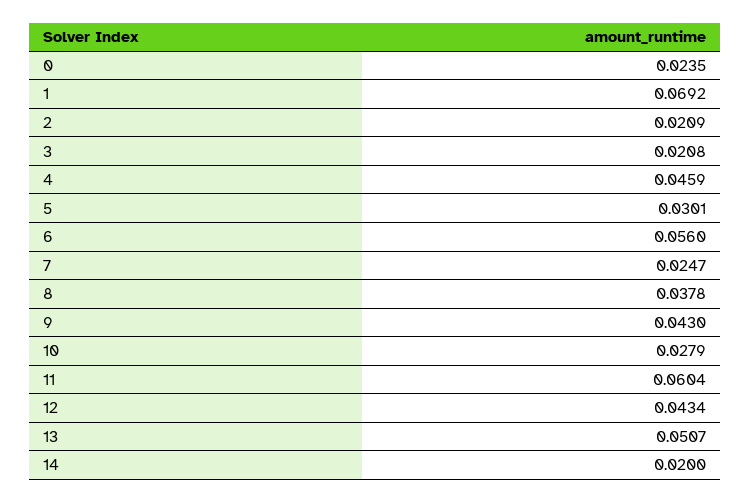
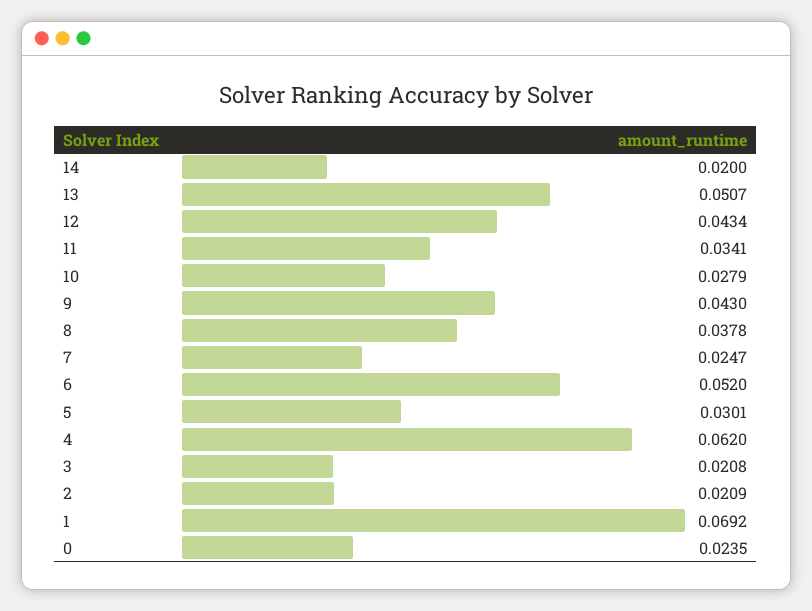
  {
    "0": 0.0235,
    "1": 0.0692,
    "2": 0.0209,
    "3": 0.0208,
-   "4": 0.0459,
+   "4": 0.062,
    "5": 0.0301,
-   "6": 0.056,
+   "6": 0.052,
    "7": 0.0247,
    "8": 0.0378,
    "9": 0.043,
    "10": 0.0279,
-   "11": 0.0604,
+   "11": 0.0341,
    "12": 0.0434,
    "13": 0.0507,
    "14": 0.02
  }

